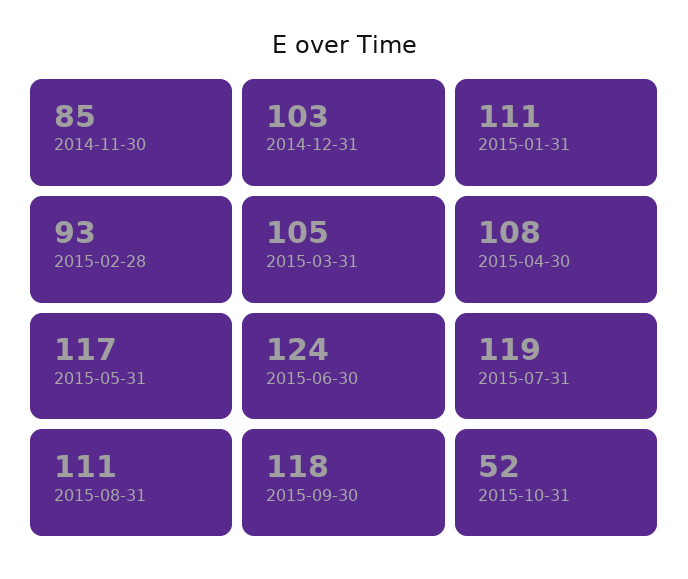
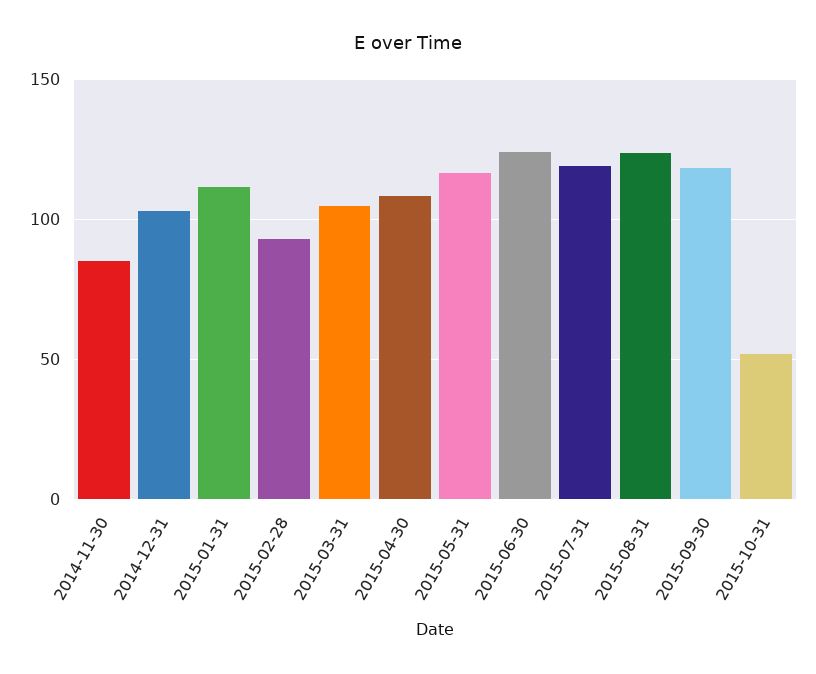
  {
    "2014-11-30": 85,
    "2014-12-31": 103,
    "2015-01-31": 111,
    "2015-02-28": 93,
    "2015-03-31": 105,
    "2015-04-30": 108,
    "2015-05-31": 117,
    "2015-06-30": 124,
    "2015-07-31": 119,
-   "2015-08-31": 111,
+   "2015-08-31": 125,
    "2015-09-30": 118,
    "2015-10-31": 52
  }

